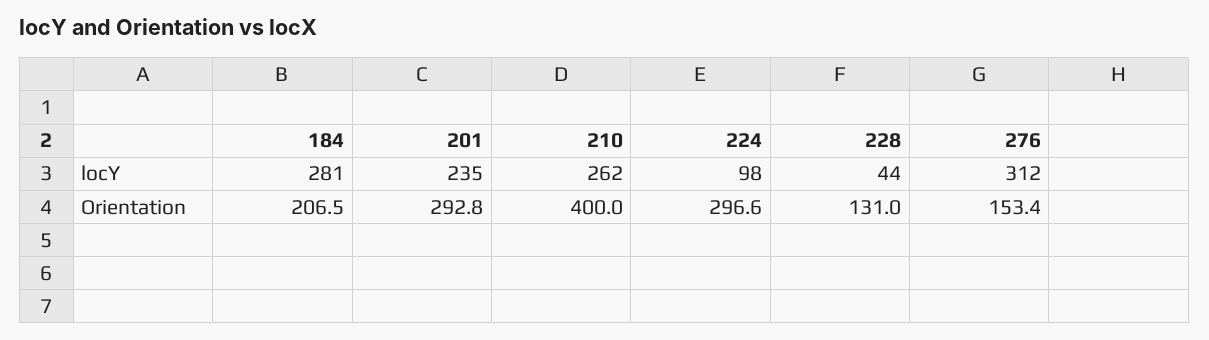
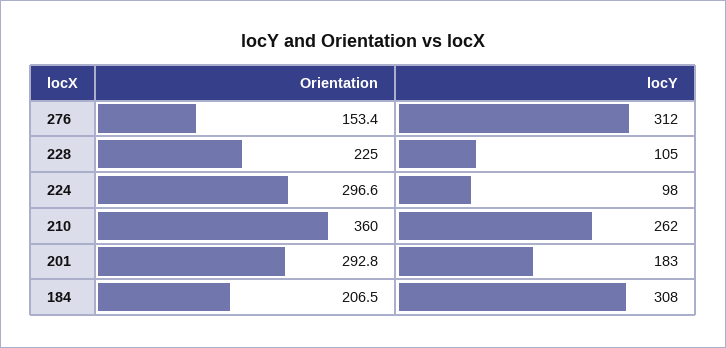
  {
    "184": {
-     "locY": 281,
+     "locY": 308,
      "Orientation": 206.5
    },
    "201": {
-     "locY": 235,
+     "locY": 183,
      "Orientation": 292.8
    },
    "210": {
      "locY": 262,
-     "Orientation": 400
+     "Orientation": 360
    },
    "224": {
      "locY": 98,
      "Orientation": 296.6
    },
    "228": {
-     "locY": 44,
+     "locY": 105,
-     "Orientation": 131
+     "Orientation": 225
    },
    "276": {
      "locY": 312,
      "Orientation": 153.4
    }
  }

